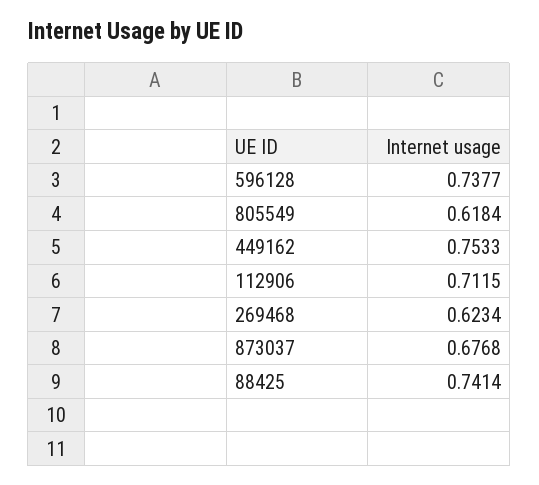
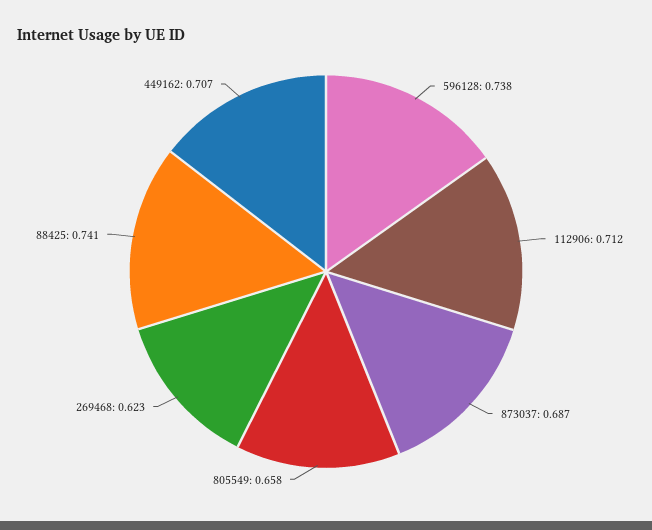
  {
    "596128": 0.7377,
-   "805549": 0.6184,
+   "805549": 0.658,
-   "449162": 0.7533,
+   "449162": 0.707,
    "112906": 0.7115,
    "269468": 0.6234,
-   "873037": 0.6768,
+   "873037": 0.687,
    "88425": 0.7414
  }

